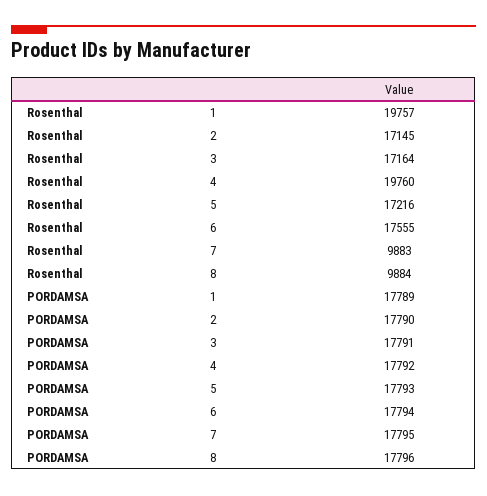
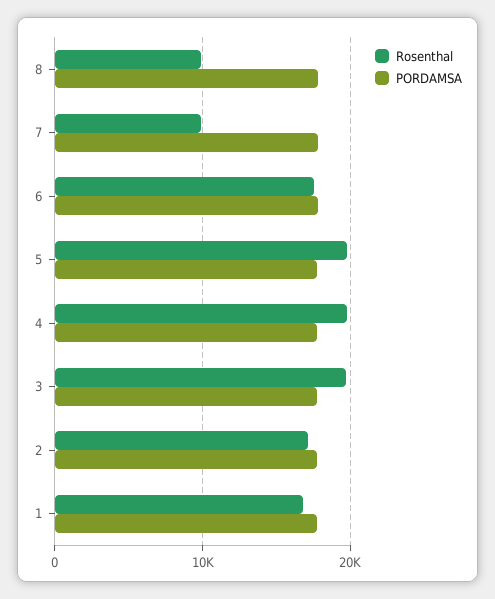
  {
    "Rosenthal": {
-     "1": 19757,
+     "1": 17000,
      "2": 17145,
-     "3": 17164,
+     "3": 20000,
      "4": 19760,
-     "5": 17216,
+     "5": 20000,
      "6": 17555,
      "7": 9883,
      "8": 9884
    },
    "PORDAMSA": {
      "1": 17789,
      "2": 17790,
      "3": 17791,
      "4": 17792,
      "5": 17793,
      "6": 17794,
      "7": 17795,
      "8": 17796
    }
  }

